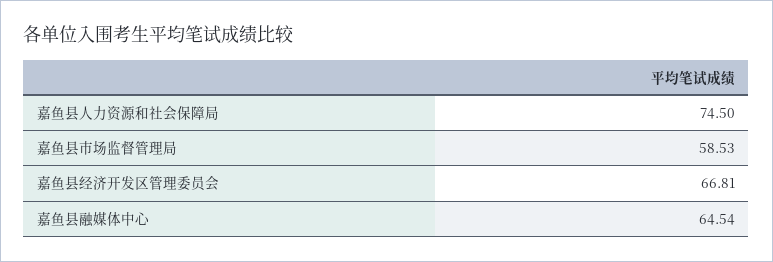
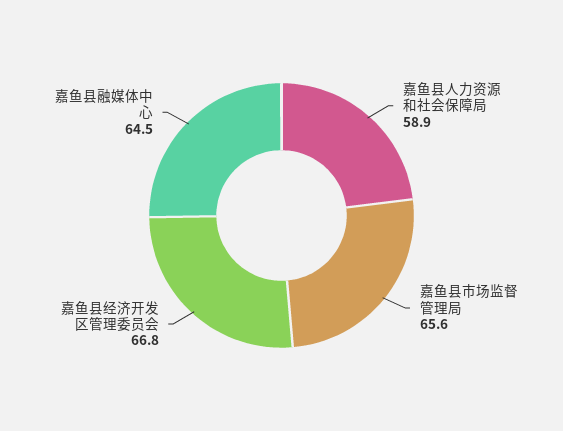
  {
-   "嘉鱼县人力资源和社会保障局": 74.5,
+   "嘉鱼县人力资源和社会保障局": 58.9,
-   "嘉鱼县市场监督管理局": 58.53,
+   "嘉鱼县市场监督管理局": 65.6,
    "嘉鱼县经济开发区管理委员会": 66.81,
    "嘉鱼县融媒体中心": 64.54
  }

